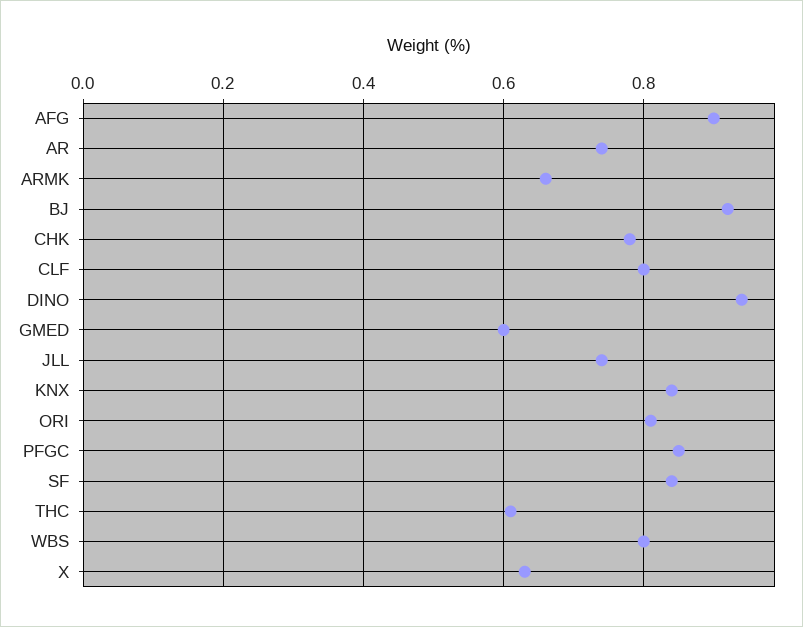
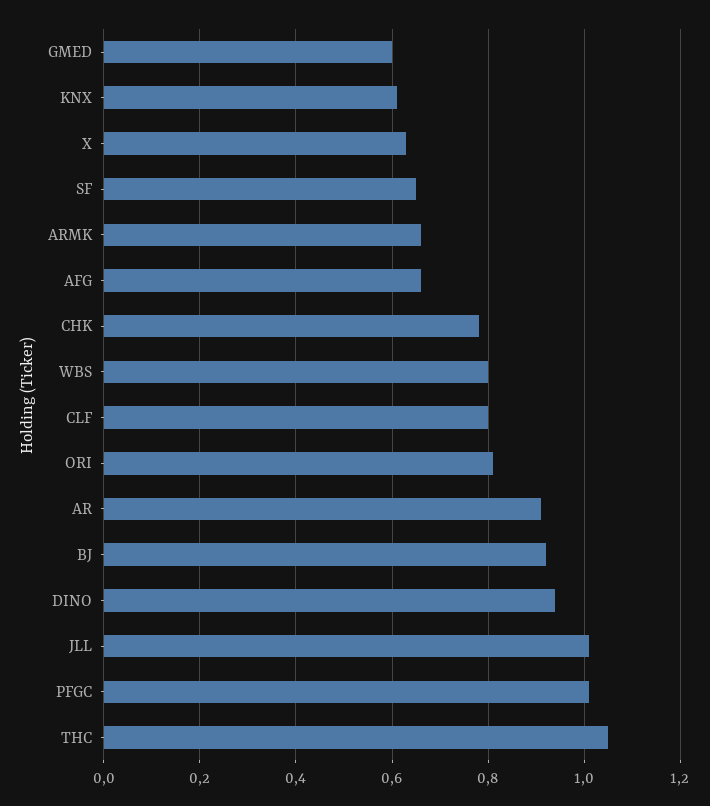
  {
-   "AFG": 0.9,
+   "AFG": 0.65,
-   "AR": 0.75,
+   "AR": 0.9,
    "ARMK": 0.65,
    "BJ": 0.9,
    "CHK": 0.8,
    "CLF": 0.8,
    "DINO": 0.95,
    "GMED": 0.6,
-   "JLL": 0.75,
+   "JLL": 1,
-   "KNX": 0.85,
+   "KNX": 0.6,
    "ORI": 0.8,
-   "PFGC": 0.85,
+   "PFGC": 1,
-   "SF": 0.85,
+   "SF": 0.65,
-   "THC": 0.6,
+   "THC": 1.05,
    "WBS": 0.8,
    "X": 0.65
  }

